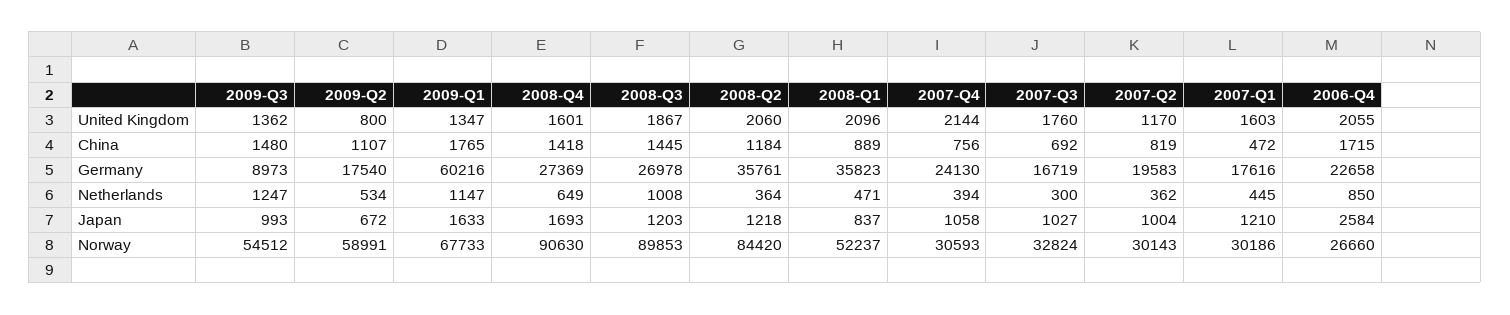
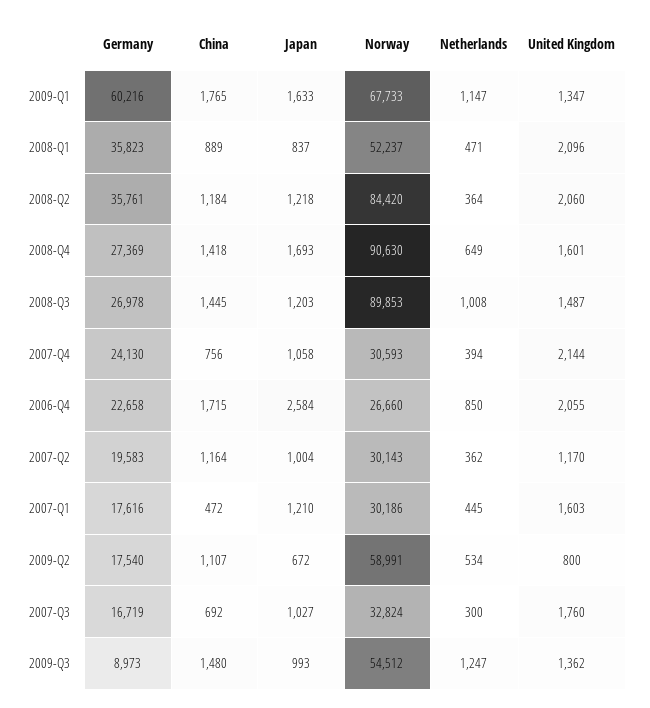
  {
    "2009-Q3": {
      "United Kingdom": 1362,
      "China": 1480,
      "Germany": 8973,
      "Netherlands": 1247,
      "Japan": 993,
      "Norway": 54512
    },
    "2009-Q2": {
      "United Kingdom": 800,
      "China": 1107,
      "Germany": 17540,
      "Netherlands": 534,
      "Japan": 672,
      "Norway": 58991
    },
    "2009-Q1": {
      "United Kingdom": 1347,
      "China": 1765,
      "Germany": 60216,
      "Netherlands": 1147,
      "Japan": 1633,
      "Norway": 67733
    },
    "2008-Q4": {
      "United Kingdom": 1601,
      "China": 1418,
      "Germany": 27369,
      "Netherlands": 649,
      "Japan": 1693,
      "Norway": 90630
    },
    "2008-Q3": {
-     "United Kingdom": 1867,
+     "United Kingdom": 1487,
      "China": 1445,
      "Germany": 26978,
      "Netherlands": 1008,
      "Japan": 1203,
      "Norway": 89853
    },
    "2008-Q2": {
      "United Kingdom": 2060,
      "China": 1184,
      "Germany": 35761,
      "Netherlands": 364,
      "Japan": 1218,
      "Norway": 84420
    },
    "2008-Q1": {
      "United Kingdom": 2096,
      "China": 889,
      "Germany": 35823,
      "Netherlands": 471,
      "Japan": 837,
      "Norway": 52237
    },
    "2007-Q4": {
      "United Kingdom": 2144,
      "China": 756,
      "Germany": 24130,
      "Netherlands": 394,
      "Japan": 1058,
      "Norway": 30593
    },
    "2007-Q3": {
      "United Kingdom": 1760,
      "China": 692,
      "Germany": 16719,
      "Netherlands": 300,
      "Japan": 1027,
      "Norway": 32824
    },
    "2007-Q2": {
      "United Kingdom": 1170,
-     "China": 819,
+     "China": 1164,
      "Germany": 19583,
      "Netherlands": 362,
      "Japan": 1004,
      "Norway": 30143
    },
    "2007-Q1": {
      "United Kingdom": 1603,
      "China": 472,
      "Germany": 17616,
      "Netherlands": 445,
      "Japan": 1210,
      "Norway": 30186
    },
    "2006-Q4": {
      "United Kingdom": 2055,
      "China": 1715,
      "Germany": 22658,
      "Netherlands": 850,
      "Japan": 2584,
      "Norway": 26660
    }
  }

